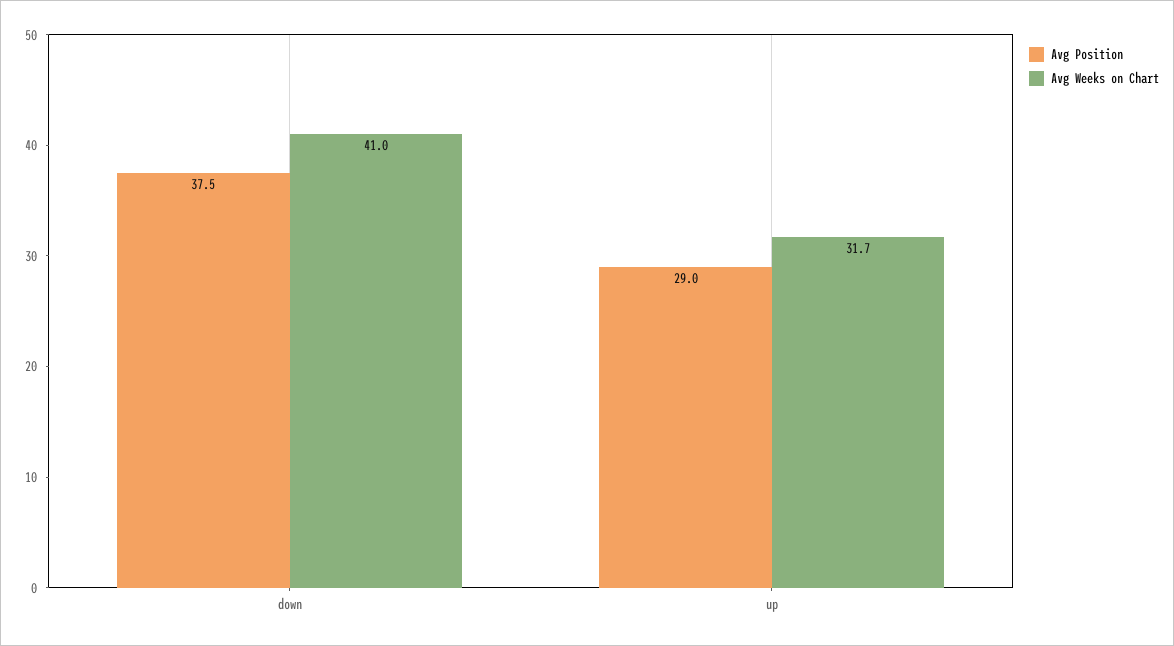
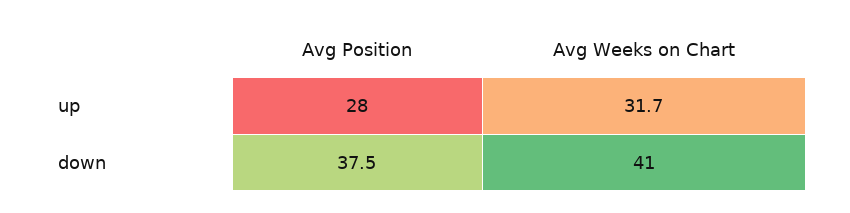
  {
    "Avg Position": {
      "down": 37.5,
-     "up": 29
+     "up": 28
    },
    "Avg Weeks on Chart": {
      "down": 41,
      "up": 31.7
    }
  }

